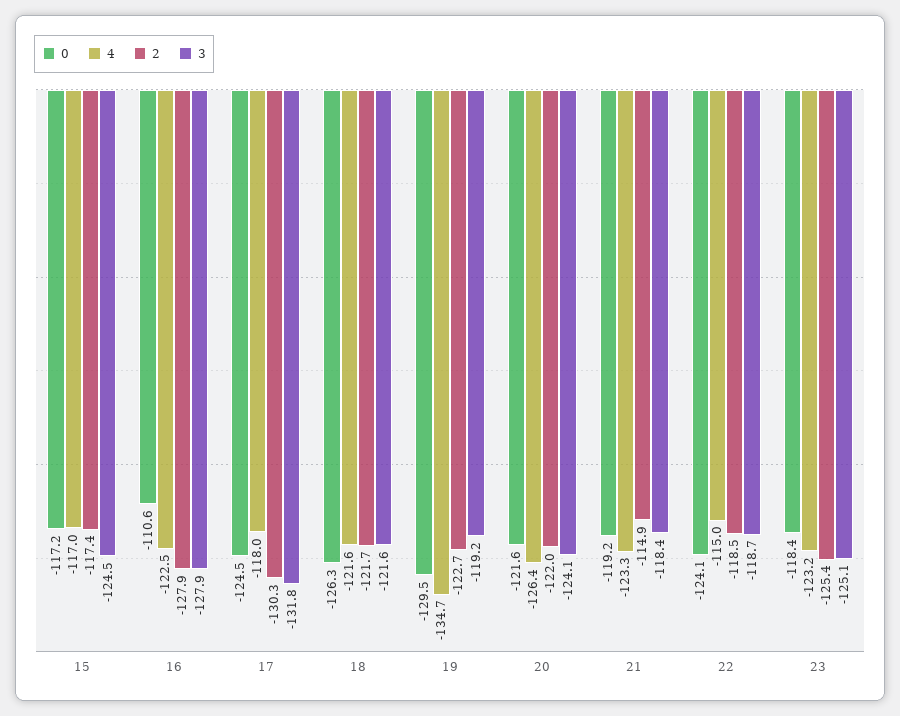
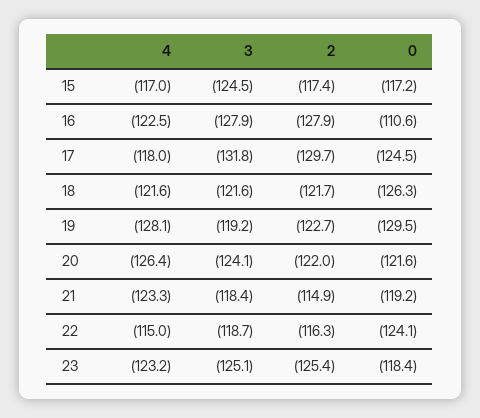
  {
    "0": {
      "15": -117.2,
      "16": -110.6,
      "17": -124.5,
      "18": -126.3,
      "19": -129.5,
      "20": -121.6,
      "21": -119.2,
      "22": -124.1,
      "23": -118.4
    },
    "4": {
      "15": -117,
      "16": -122.5,
      "17": -118,
      "18": -121.6,
-     "19": -134.7,
+     "19": -128.1,
      "20": -126.4,
      "21": -123.3,
      "22": -115,
      "23": -123.2
    },
    "2": {
      "15": -117.4,
      "16": -127.9,
-     "17": -130.3,
+     "17": -129.7,
      "18": -121.7,
      "19": -122.7,
      "20": -122,
      "21": -114.9,
-     "22": -118.5,
+     "22": -116.3,
      "23": -125.4
    },
    "3": {
      "15": -124.5,
      "16": -127.9,
      "17": -131.8,
      "18": -121.6,
      "19": -119.2,
      "20": -124.1,
      "21": -118.4,
      "22": -118.7,
      "23": -125.1
    }
  }

